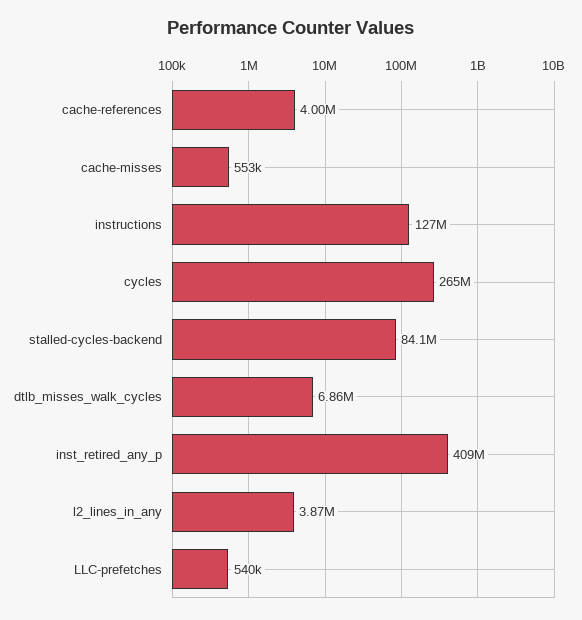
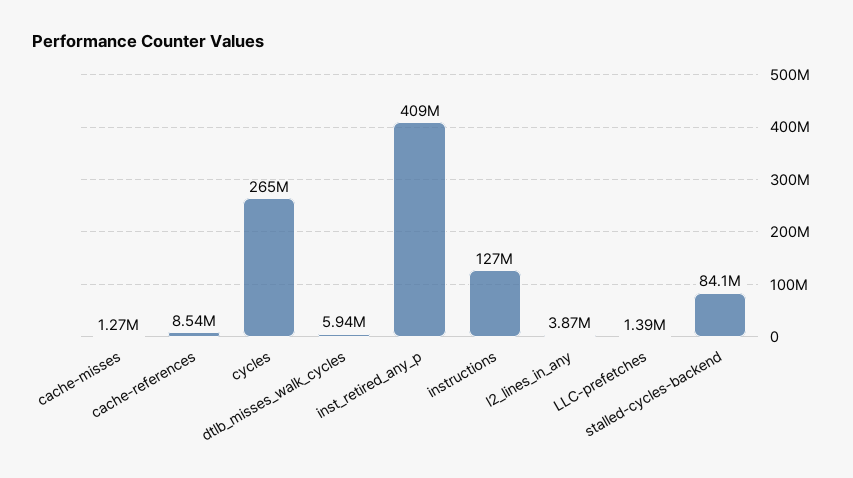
  {
-   "cache-references": 4000000,
+   "cache-references": 8540000,
-   "cache-misses": 553000,
+   "cache-misses": 1270000,
    "instructions": 127000000,
    "cycles": 265000000,
    "stalled-cycles-backend": 84100000,
-   "dtlb_misses_walk_cycles": 6860000,
+   "dtlb_misses_walk_cycles": 5940000,
    "inst_retired_any_p": 409000000,
    "l2_lines_in_any": 3870000,
-   "LLC-prefetches": 540000
+   "LLC-prefetches": 1390000
  }

